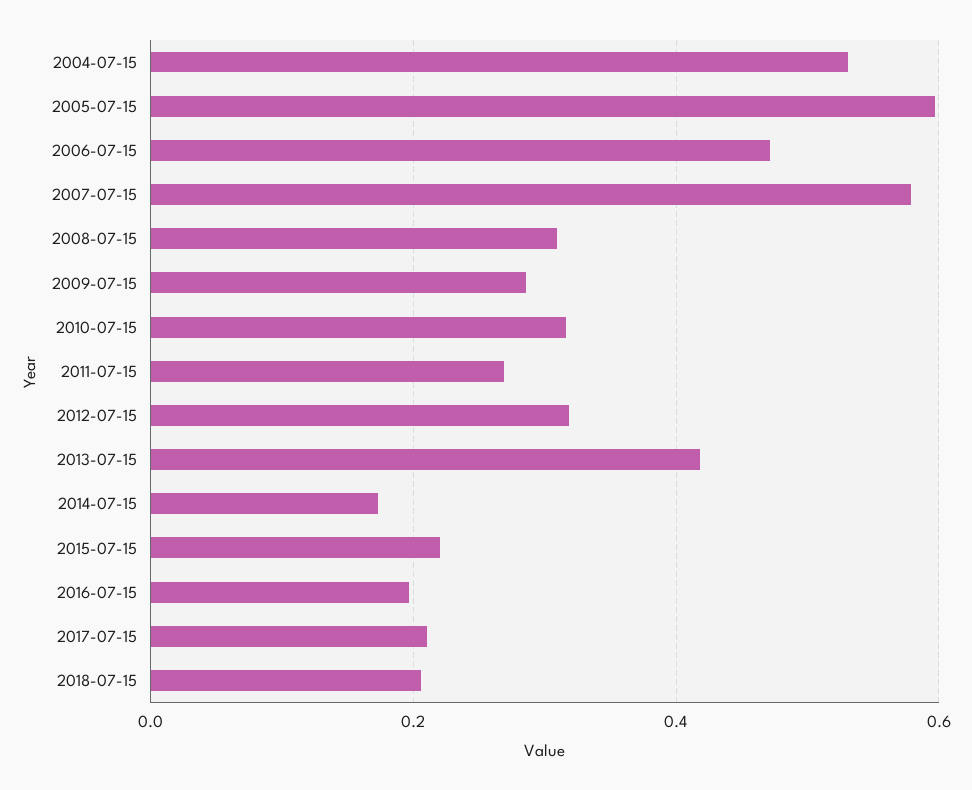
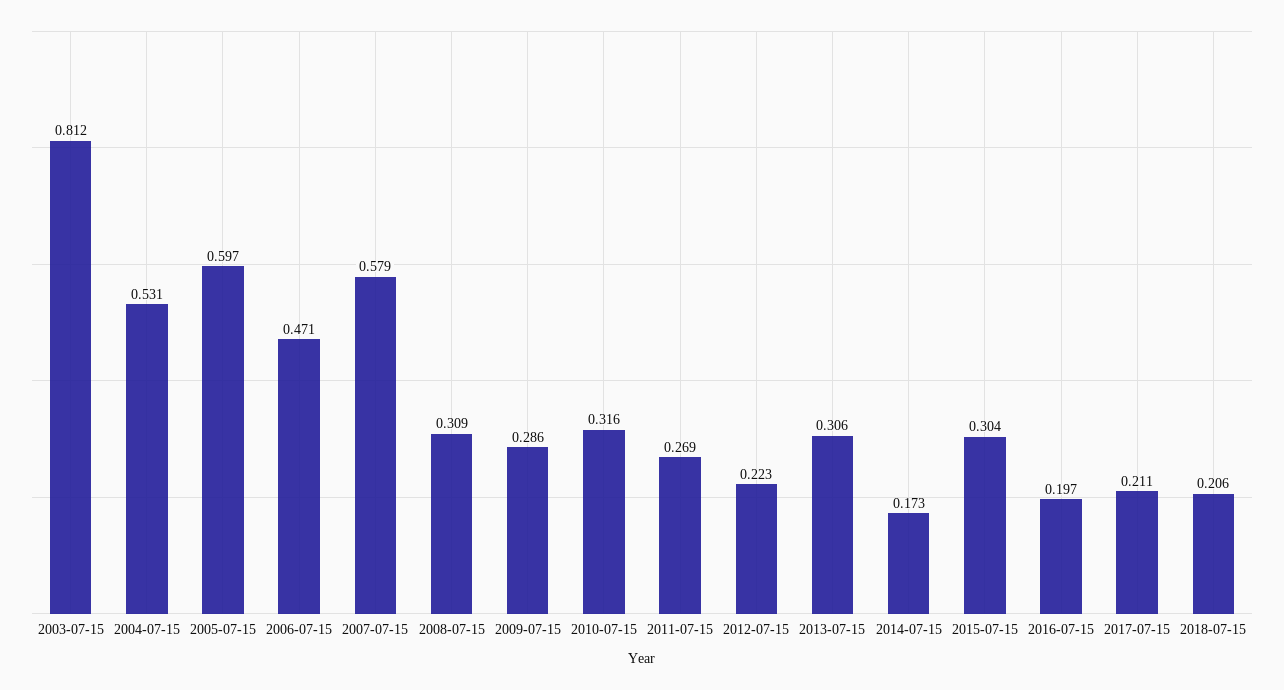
  {
    "2004-07-15": 0.531,
    "2005-07-15": 0.597,
    "2006-07-15": 0.471,
    "2007-07-15": 0.579,
    "2008-07-15": 0.309,
    "2009-07-15": 0.286,
    "2010-07-15": 0.316,
    "2011-07-15": 0.269,
-   "2012-07-15": 0.32,
+   "2012-07-15": 0.223,
-   "2013-07-15": 0.42,
+   "2013-07-15": 0.306,
    "2014-07-15": 0.173,
-   "2015-07-15": 0.22,
+   "2015-07-15": 0.304,
    "2016-07-15": 0.197,
    "2017-07-15": 0.211,
-   "2018-07-15": 0.206
+   "2018-07-15": 0.206,
+   "2003-07-15": 0.812
  }

